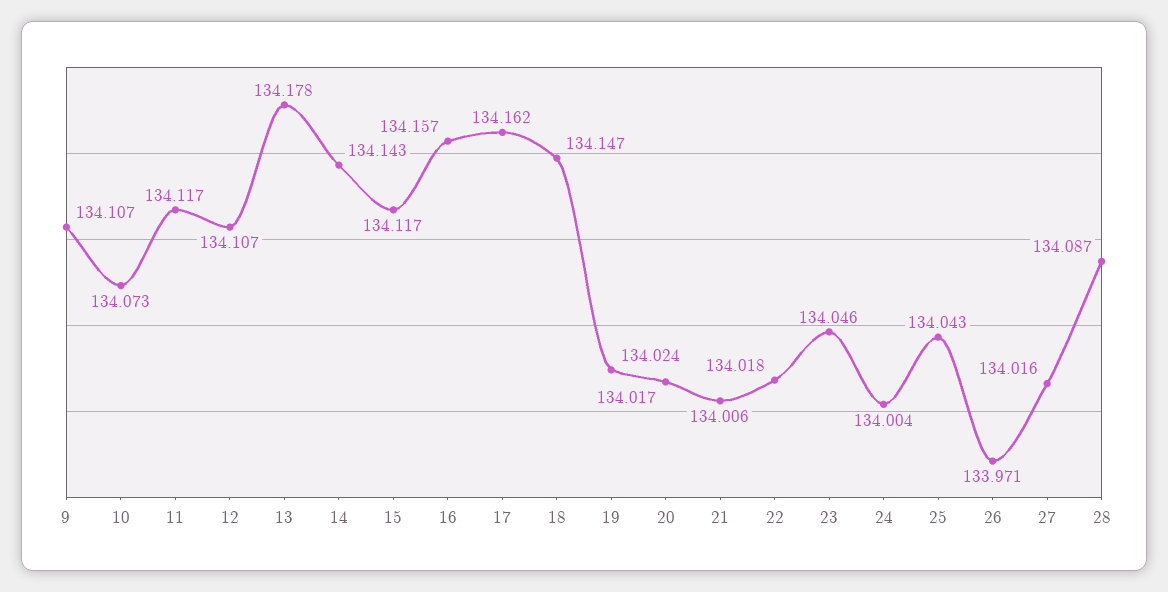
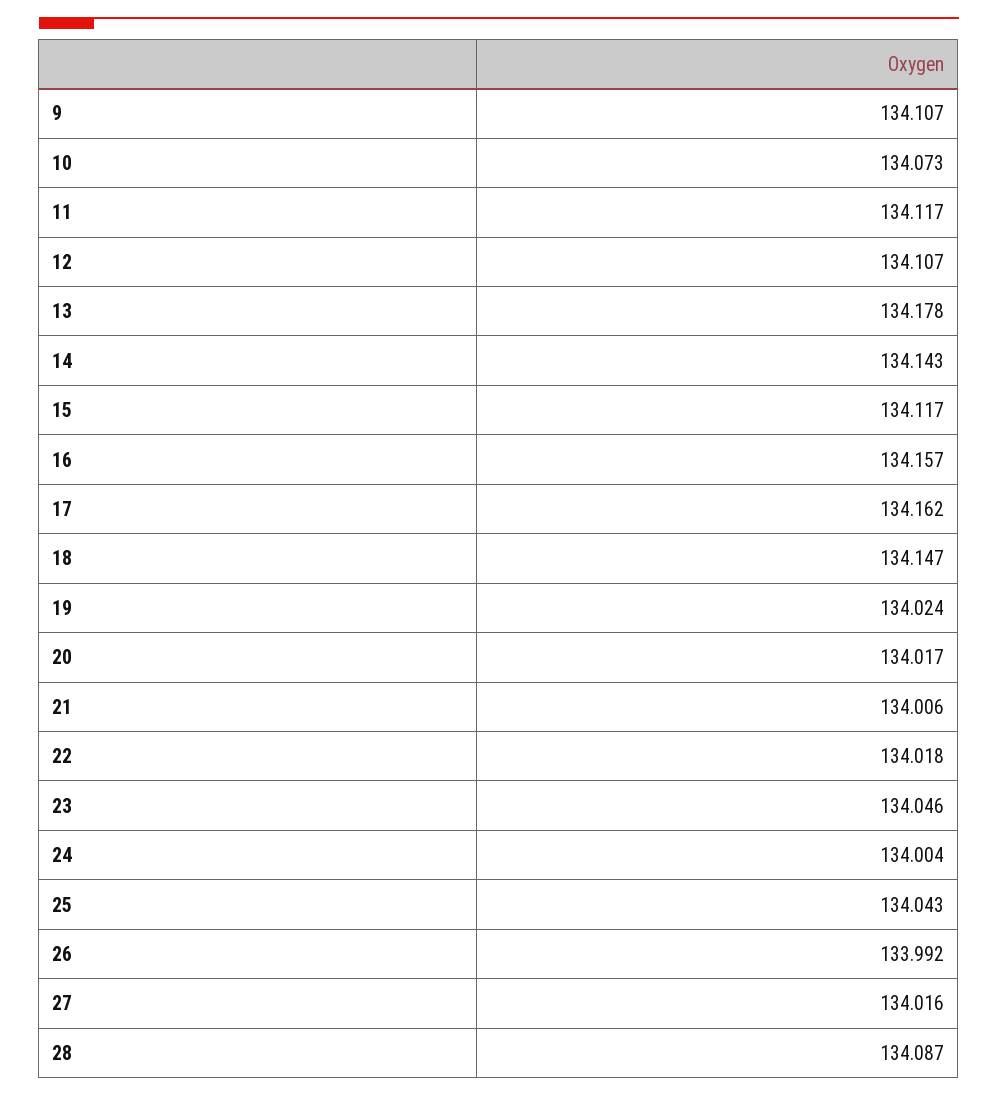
  {
    "9": 134.107,
    "10": 134.073,
    "11": 134.117,
    "12": 134.107,
    "13": 134.178,
    "14": 134.143,
    "15": 134.117,
    "16": 134.157,
    "17": 134.162,
    "18": 134.147,
    "19": 134.024,
    "20": 134.017,
    "21": 134.006,
    "22": 134.018,
    "23": 134.046,
    "24": 134.004,
    "25": 134.043,
-   "26": 133.971,
+   "26": 133.992,
    "27": 134.016,
    "28": 134.087
  }

